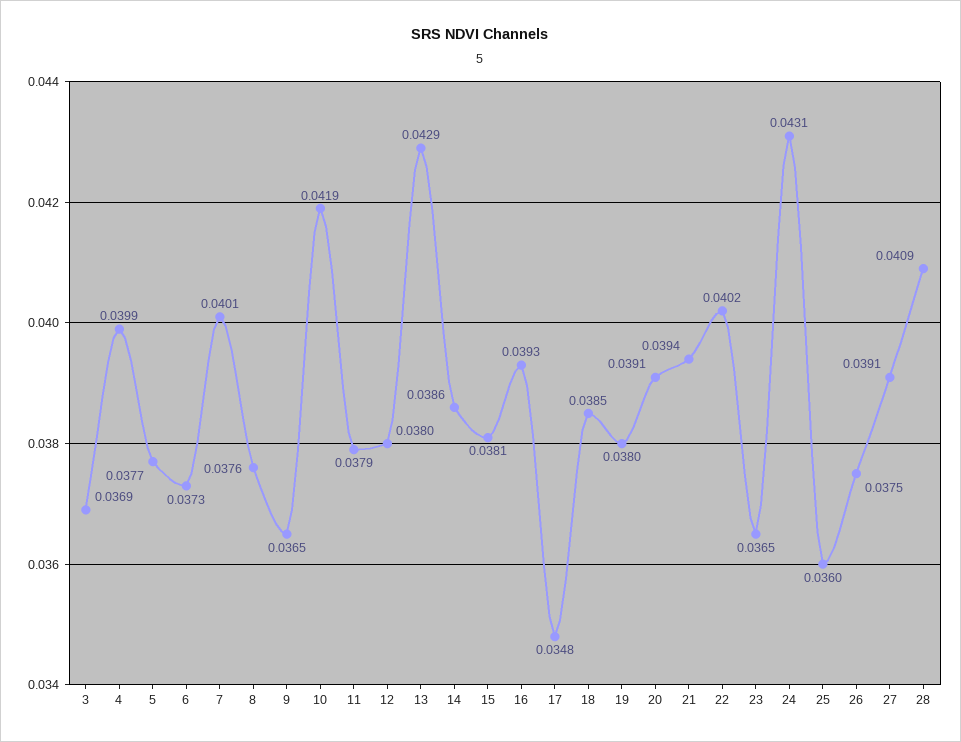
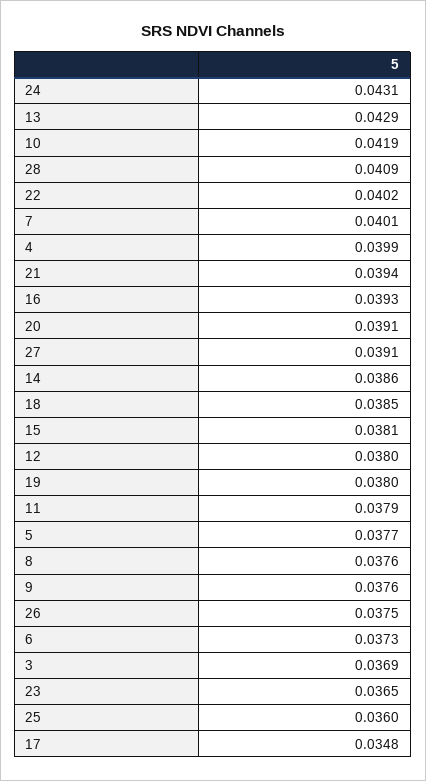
  {
    "3": 0.0369,
    "4": 0.0399,
    "5": 0.0377,
    "6": 0.0373,
    "7": 0.0401,
    "8": 0.0376,
-   "9": 0.0365,
+   "9": 0.0376,
    "10": 0.0419,
    "11": 0.0379,
    "12": 0.038,
    "13": 0.0429,
    "14": 0.0386,
    "15": 0.0381,
    "16": 0.0393,
    "17": 0.0348,
    "18": 0.0385,
    "19": 0.038,
    "20": 0.0391,
    "21": 0.0394,
    "22": 0.0402,
    "23": 0.0365,
    "24": 0.0431,
    "25": 0.036,
    "26": 0.0375,
    "27": 0.0391,
    "28": 0.0409
  }

